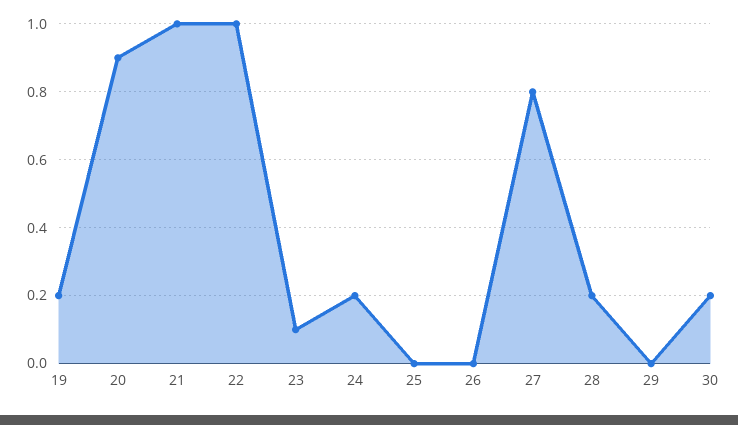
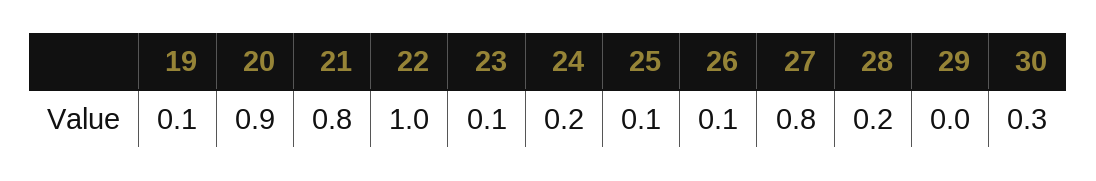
  {
-   "19": 0.2,
+   "19": 0.1,
    "20": 0.9,
-   "21": 1,
+   "21": 0.8,
    "22": 1,
    "23": 0.1,
    "24": 0.2,
-   "25": 0,
+   "25": 0.1,
-   "26": 0,
+   "26": 0.1,
    "27": 0.8,
    "28": 0.2,
    "29": 0,
-   "30": 0.2
+   "30": 0.3
  }

